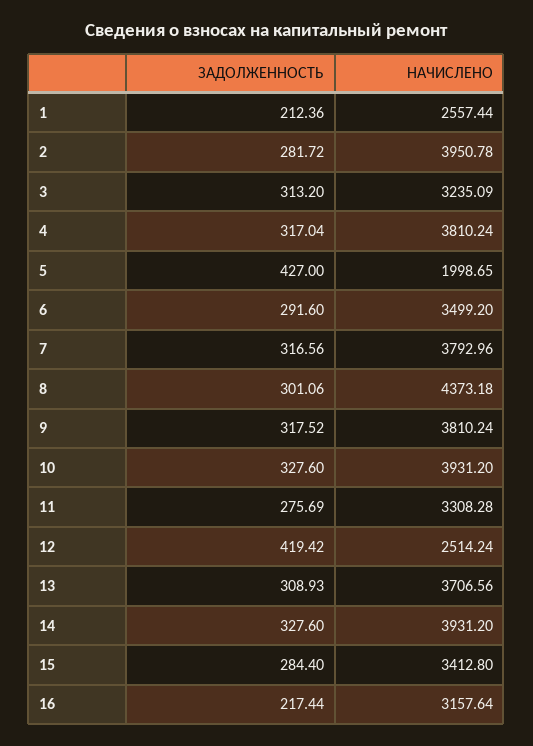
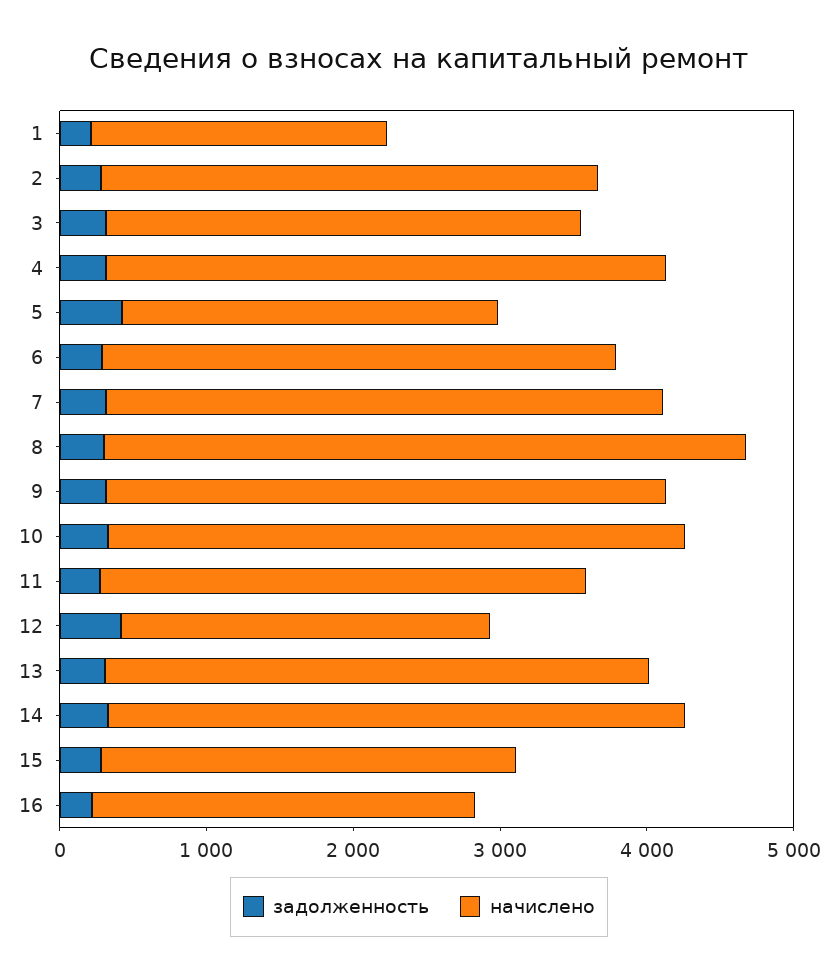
  {
    "ЗАДОЛЖЕННОСТЬ": {
      "1": 212.36,
      "2": 281.72,
      "3": 313.2,
      "4": 317.04,
      "5": 427,
      "6": 291.6,
      "7": 316.56,
      "8": 301.06,
      "9": 317.52,
      "10": 327.6,
      "11": 275.69,
      "12": 419.42,
      "13": 308.93,
      "14": 327.6,
      "15": 284.4,
      "16": 217.44
    },
    "НАЧИСЛЕНО": {
-     "1": 2557.44,
+     "1": 2000,
-     "2": 3950.78,
+     "2": 3400,
      "3": 3235.09,
      "4": 3810.24,
-     "5": 1998.65,
+     "5": 2600,
      "6": 3499.2,
      "7": 3792.96,
      "8": 4373.18,
      "9": 3810.24,
      "10": 3931.2,
      "11": 3308.28,
      "12": 2514.24,
      "13": 3706.56,
      "14": 3931.2,
-     "15": 3412.8,
+     "15": 2800,
-     "16": 3157.64
+     "16": 2600
    }
  }

